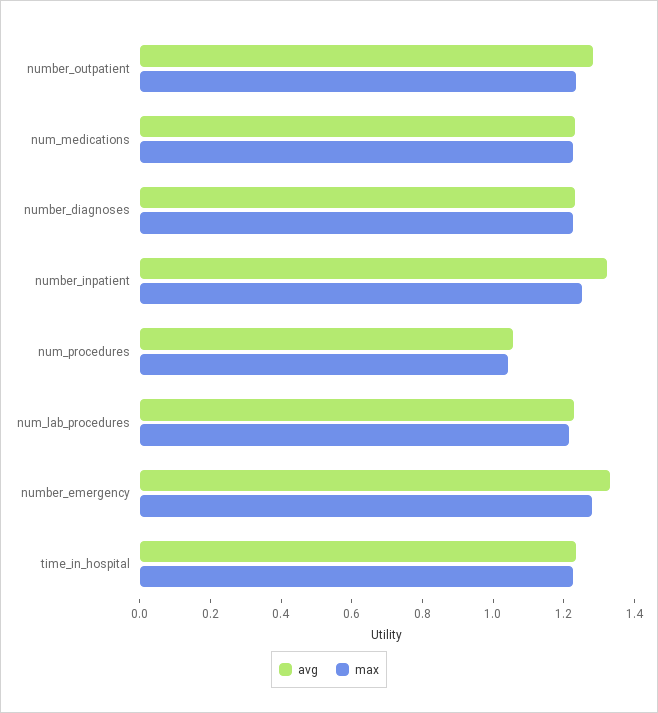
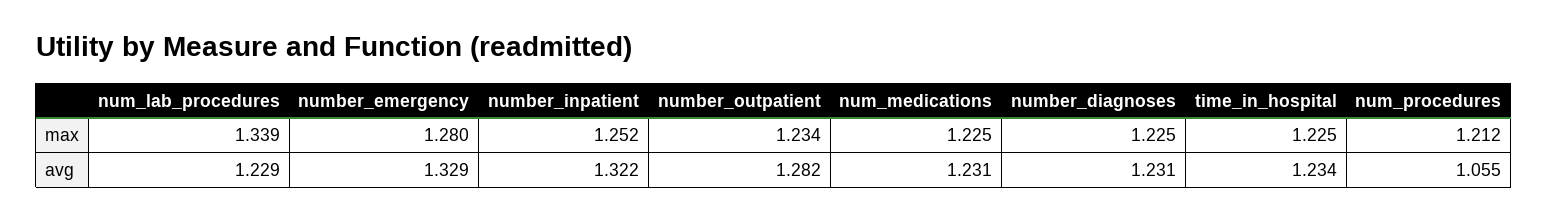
  {
    "avg": {
      "number_outpatient": 1.282,
      "num_medications": 1.231,
      "number_diagnoses": 1.231,
      "number_inpatient": 1.322,
      "num_procedures": 1.055,
      "num_lab_procedures": 1.229,
      "number_emergency": 1.329,
      "time_in_hospital": 1.234
    },
    "max": {
      "number_outpatient": 1.234,
      "num_medications": 1.225,
      "number_diagnoses": 1.225,
      "number_inpatient": 1.252,
-     "num_procedures": 1.05,
+     "num_procedures": 1.212,
-     "num_lab_procedures": 1.2,
+     "num_lab_procedures": 1.339,
      "number_emergency": 1.28,
      "time_in_hospital": 1.225
    }
  }

